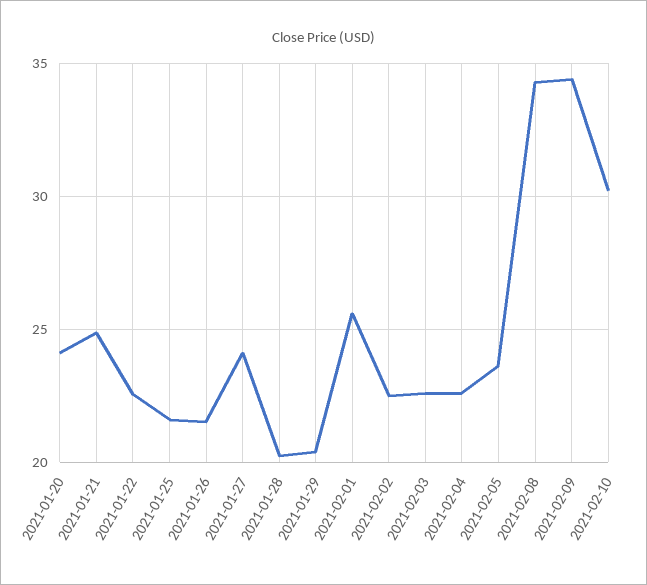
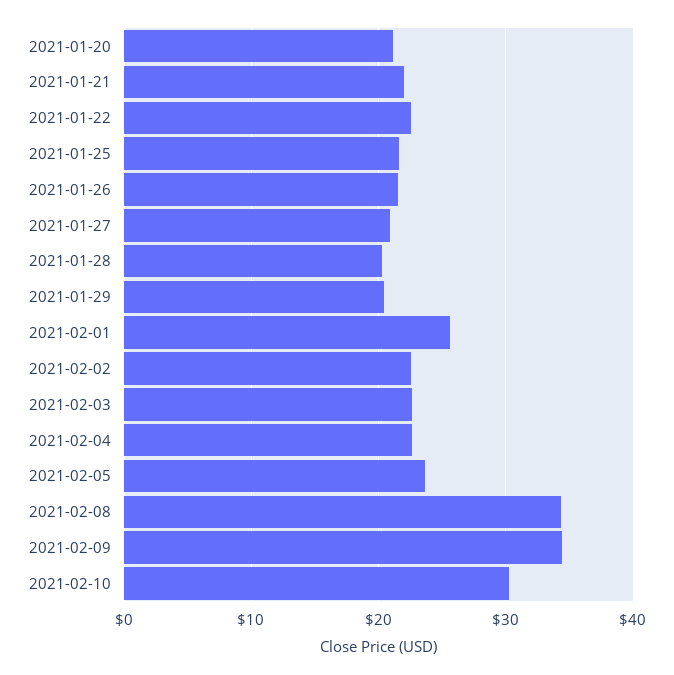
  {
-   "2021-01-20": 24,
+   "2021-01-20": 21,
-   "2021-01-21": 25,
+   "2021-01-21": 22,
    "2021-01-22": 22.5,
    "2021-01-25": 21.5,
    "2021-01-26": 21.5,
-   "2021-01-27": 24,
+   "2021-01-27": 21,
    "2021-01-28": 20.5,
    "2021-01-29": 20.5,
    "2021-02-01": 25.5,
    "2021-02-02": 22.5,
    "2021-02-03": 22.5,
    "2021-02-04": 22.5,
    "2021-02-05": 23.5,
    "2021-02-08": 34.5,
    "2021-02-09": 34.5,
    "2021-02-10": 30
  }

